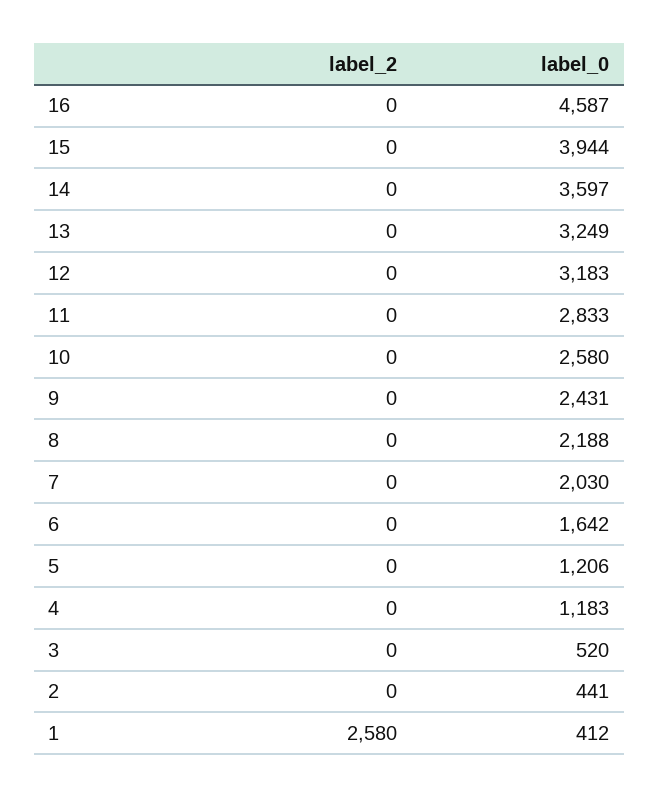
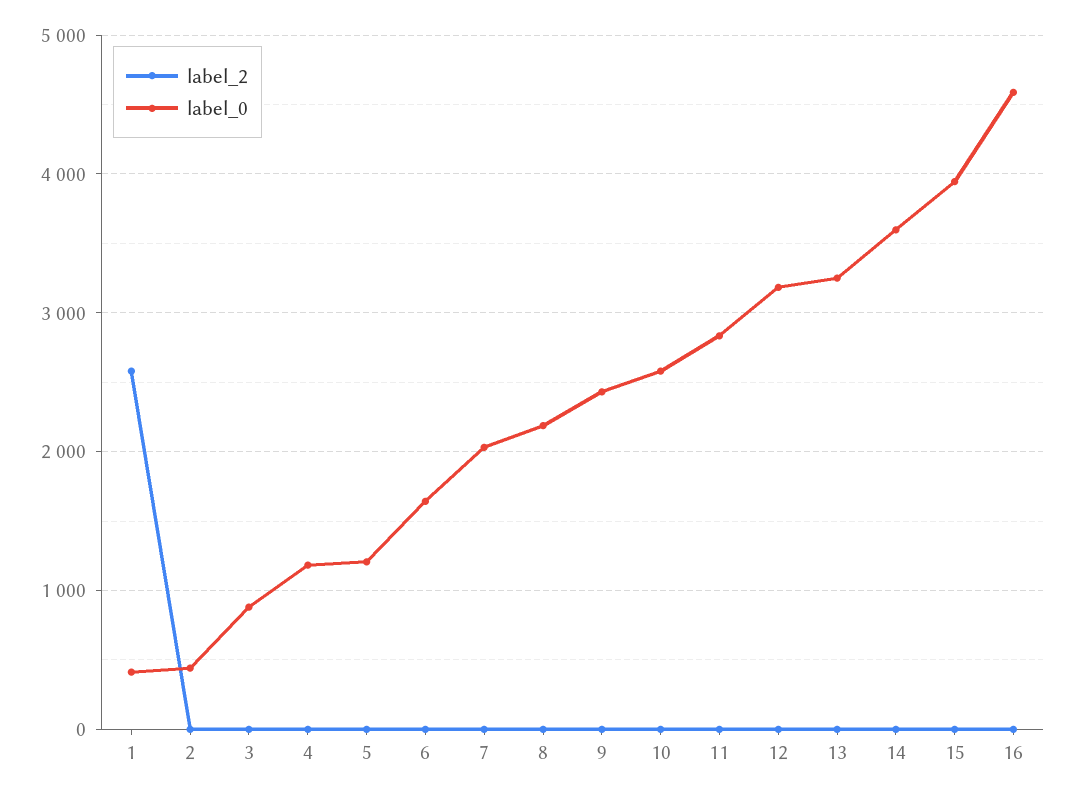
  {
    "label_2": {
      "16": 0,
      "15": 0,
      "14": 0,
      "13": 0,
      "12": 0,
      "11": 0,
      "10": 0,
      "9": 0,
      "8": 0,
      "7": 0,
      "6": 0,
      "5": 0,
      "4": 0,
      "3": 0,
      "2": 0,
      "1": 2580
    },
    "label_0": {
      "16": 4587,
      "15": 3944,
      "14": 3597,
      "13": 3249,
      "12": 3183,
      "11": 2833,
      "10": 2580,
      "9": 2431,
      "8": 2188,
      "7": 2030,
      "6": 1642,
      "5": 1206,
      "4": 1183,
-     "3": 520,
+     "3": 900,
      "2": 441,
      "1": 412
    }
  }

